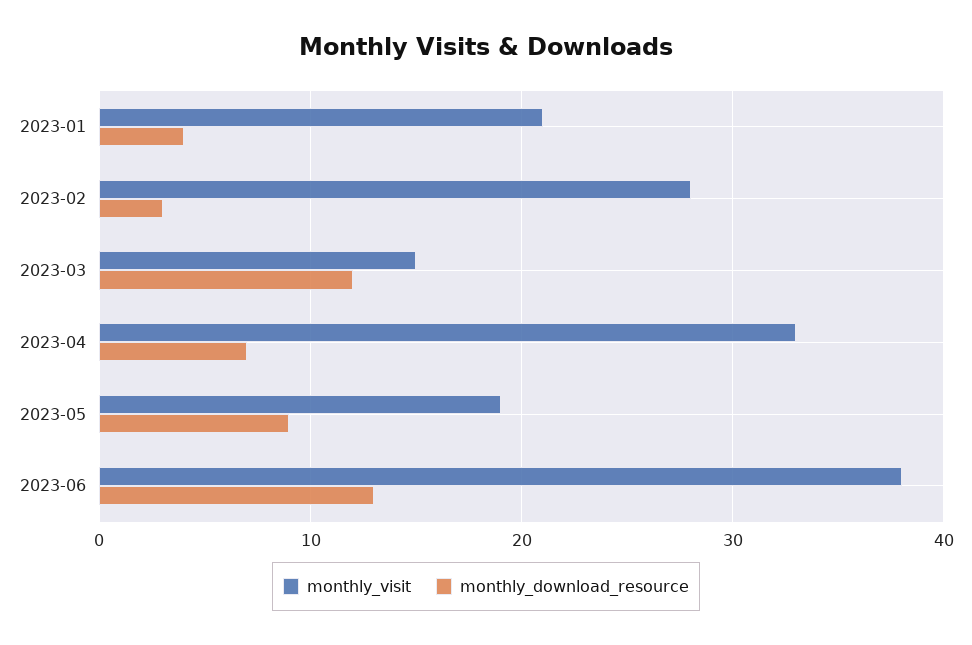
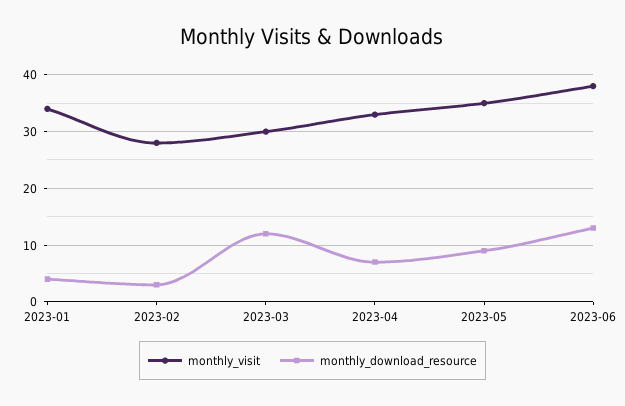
  {
    "monthly_visit": {
-     "2023-01": 21,
+     "2023-01": 35,
      "2023-02": 28,
-     "2023-03": 15,
+     "2023-03": 30,
      "2023-04": 33,
-     "2023-05": 19,
+     "2023-05": 35,
      "2023-06": 38
    },
    "monthly_download_resource": {
      "2023-01": 4,
      "2023-02": 3,
      "2023-03": 12,
      "2023-04": 7,
      "2023-05": 9,
      "2023-06": 13
    }
  }

